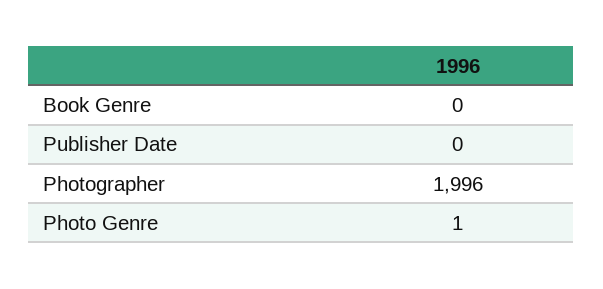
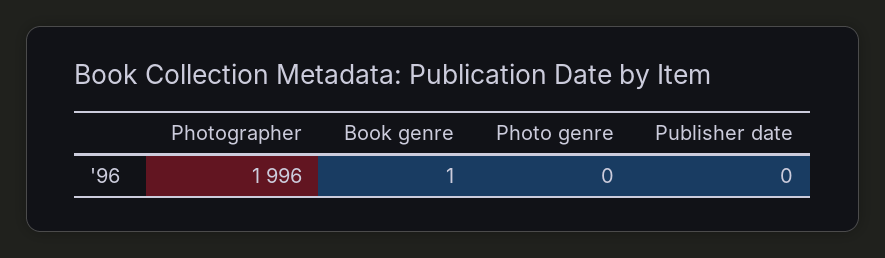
  {
-   "Book Genre": 0,
+   "Book Genre": 1,
    "Publisher Date": 0,
    "Photographer": 1996,
-   "Photo Genre": 1
+   "Photo Genre": 0
  }

